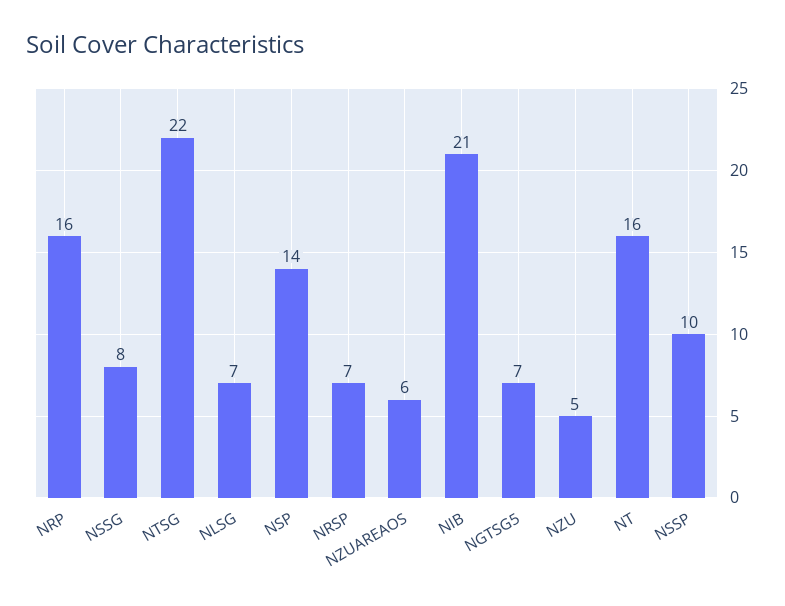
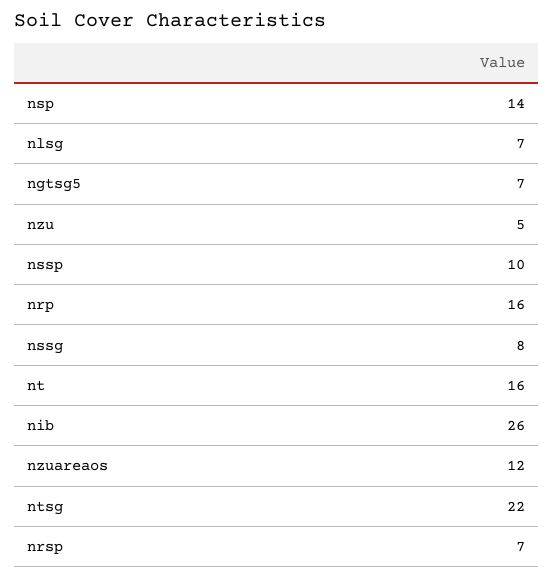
  {
    "NRP": 16,
    "NSSG": 8,
    "NTSG": 22,
    "NLSG": 7,
    "NSP": 14,
    "NRSP": 7,
-   "NZUAREAOS": 6,
+   "NZUAREAOS": 12,
-   "NIB": 21,
+   "NIB": 26,
    "NGTSG5": 7,
    "NZU": 5,
    "NT": 16,
    "NSSP": 10
  }

